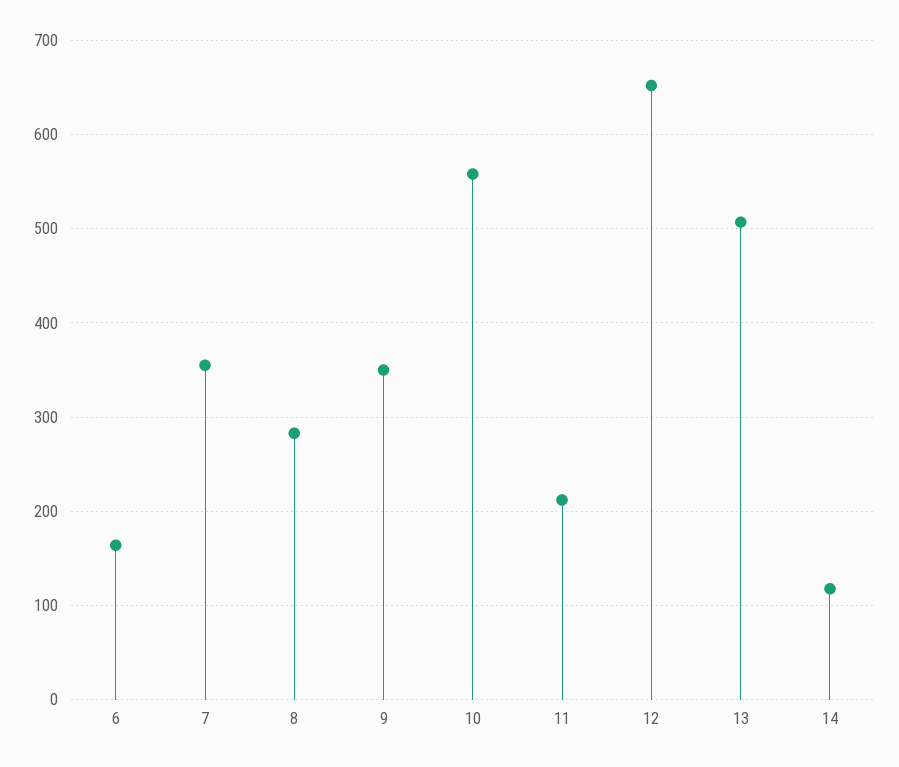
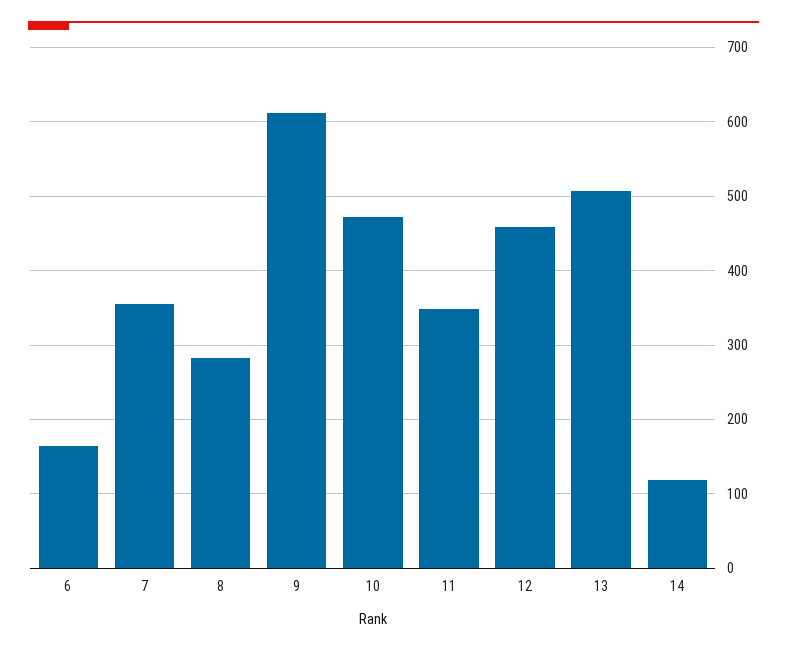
  {
    "6": 160,
    "7": 360,
    "8": 280,
-   "9": 350,
+   "9": 610,
-   "10": 560,
+   "10": 470,
-   "11": 210,
+   "11": 350,
-   "12": 650,
+   "12": 460,
    "13": 510,
    "14": 120
  }

